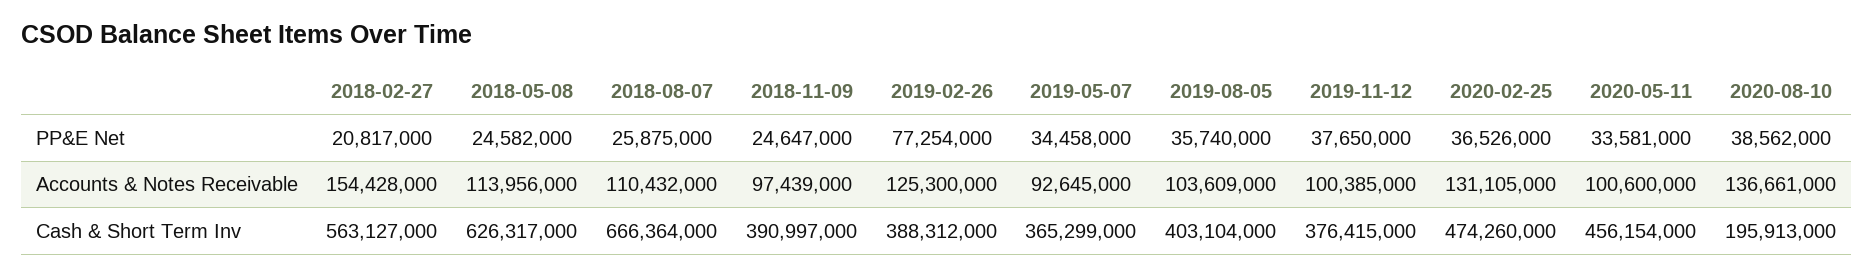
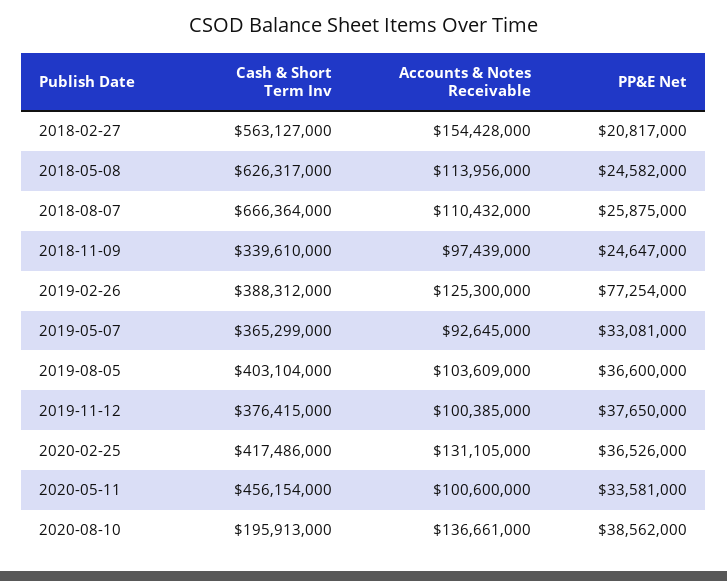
  {
    "2018-02-27": {
      "PP&E Net": 20817000,
      "Accounts & Notes Receivable": 154428000,
      "Cash & Short Term Inv": 563127000
    },
    "2018-05-08": {
      "PP&E Net": 24582000,
      "Accounts & Notes Receivable": 113956000,
      "Cash & Short Term Inv": 626317000
    },
    "2018-08-07": {
      "PP&E Net": 25875000,
      "Accounts & Notes Receivable": 110432000,
      "Cash & Short Term Inv": 666364000
    },
    "2018-11-09": {
      "PP&E Net": 24647000,
      "Accounts & Notes Receivable": 97439000,
-     "Cash & Short Term Inv": 390997000
+     "Cash & Short Term Inv": 339610000
    },
    "2019-02-26": {
      "PP&E Net": 77254000,
      "Accounts & Notes Receivable": 125300000,
      "Cash & Short Term Inv": 388312000
    },
    "2019-05-07": {
-     "PP&E Net": 34458000,
+     "PP&E Net": 33081000,
      "Accounts & Notes Receivable": 92645000,
      "Cash & Short Term Inv": 365299000
    },
    "2019-08-05": {
-     "PP&E Net": 35740000,
+     "PP&E Net": 36600000,
      "Accounts & Notes Receivable": 103609000,
      "Cash & Short Term Inv": 403104000
    },
    "2019-11-12": {
      "PP&E Net": 37650000,
      "Accounts & Notes Receivable": 100385000,
      "Cash & Short Term Inv": 376415000
    },
    "2020-02-25": {
      "PP&E Net": 36526000,
      "Accounts & Notes Receivable": 131105000,
-     "Cash & Short Term Inv": 474260000
+     "Cash & Short Term Inv": 417486000
    },
    "2020-05-11": {
      "PP&E Net": 33581000,
      "Accounts & Notes Receivable": 100600000,
      "Cash & Short Term Inv": 456154000
    },
    "2020-08-10": {
      "PP&E Net": 38562000,
      "Accounts & Notes Receivable": 136661000,
      "Cash & Short Term Inv": 195913000
    }
  }

